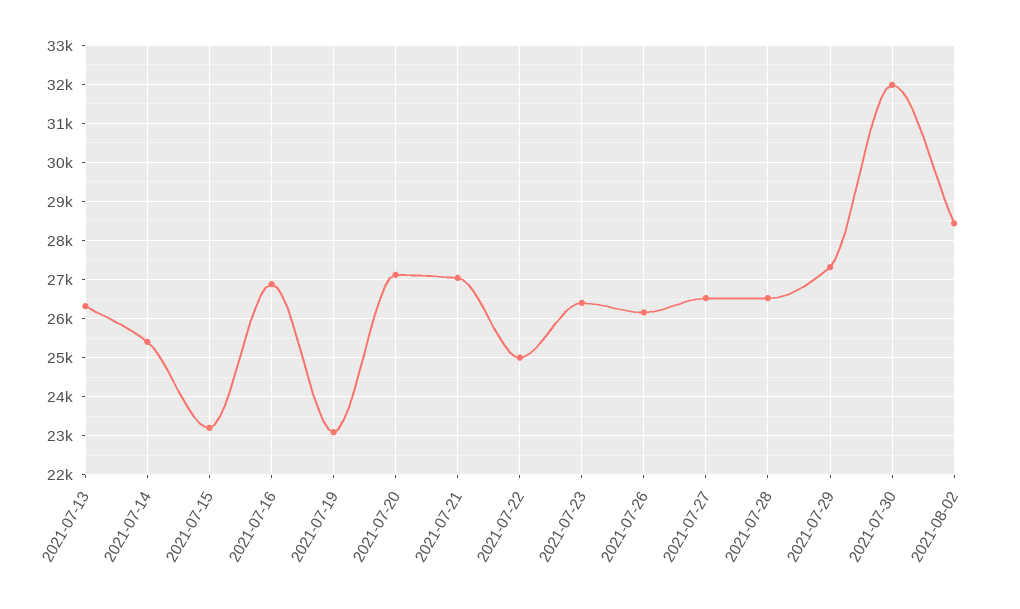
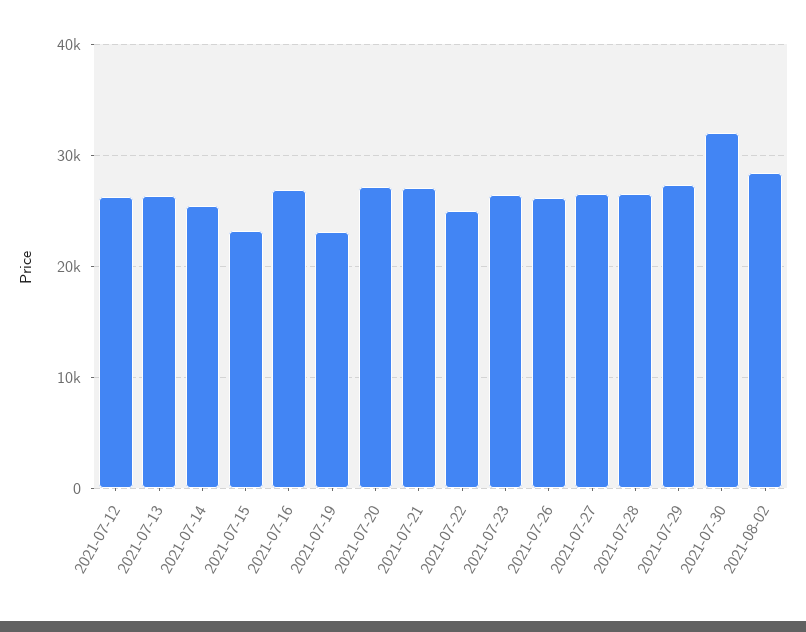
  {
    "2021-07-13": 26400,
    "2021-07-14": 25400,
    "2021-07-15": 23200,
    "2021-07-16": 26800,
    "2021-07-19": 23000,
    "2021-07-20": 27200,
    "2021-07-21": 27000,
    "2021-07-22": 25000,
    "2021-07-23": 26400,
    "2021-07-26": 26200,
    "2021-07-27": 26600,
    "2021-07-28": 26600,
    "2021-07-29": 27400,
    "2021-07-30": 32000,
-   "2021-08-02": 28400
+   "2021-08-02": 28400,
+   "2021-07-12": 26000
  }

